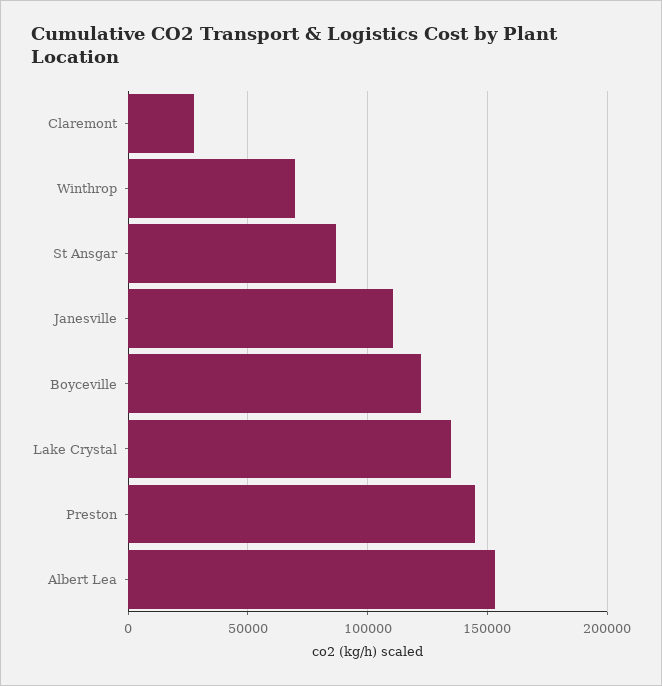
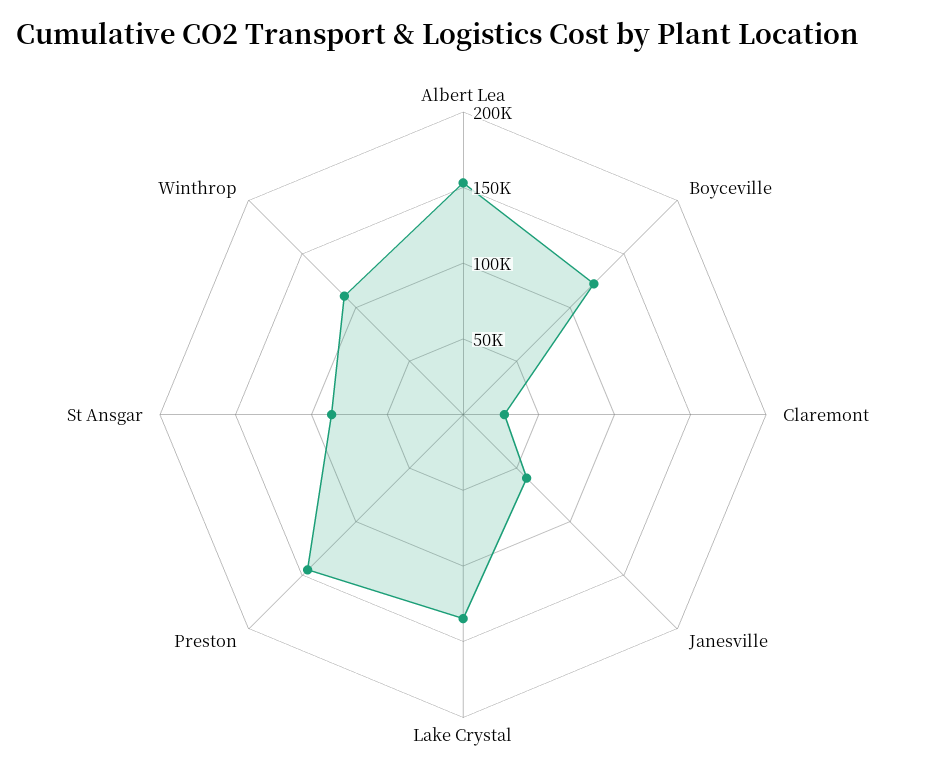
  {
    "Claremont": 25000,
-   "Winthrop": 70000,
+   "Winthrop": 110000,
    "St Ansgar": 85000,
-   "Janesville": 110000,
+   "Janesville": 60000,
    "Boyceville": 120000,
    "Lake Crystal": 135000,
    "Preston": 145000,
    "Albert Lea": 155000
  }

